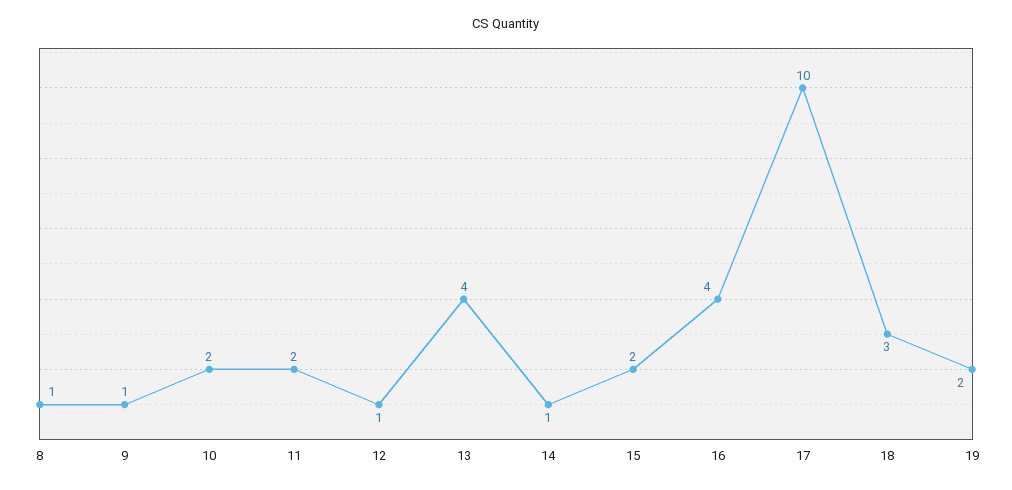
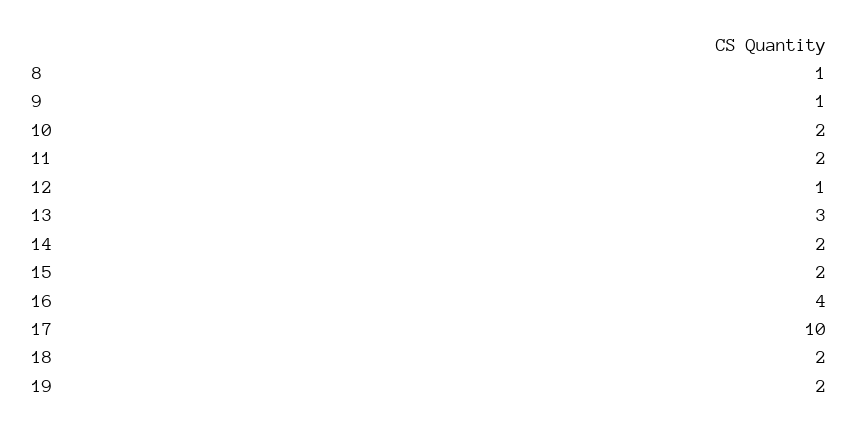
  {
    "8": 1,
    "9": 1,
    "10": 2,
    "11": 2,
    "12": 1,
-   "13": 4,
+   "13": 3,
-   "14": 1,
+   "14": 2,
    "15": 2,
    "16": 4,
    "17": 10,
-   "18": 3,
+   "18": 2,
    "19": 2
  }

